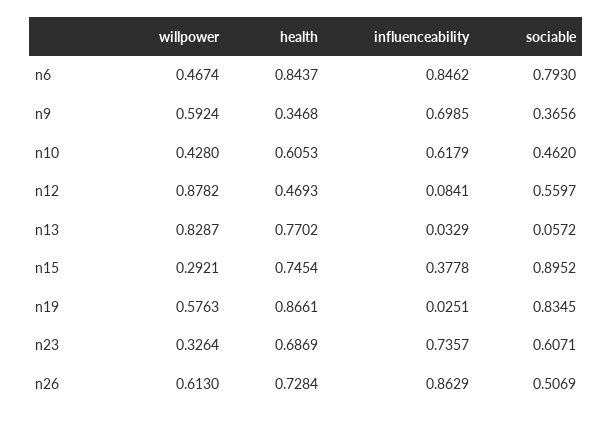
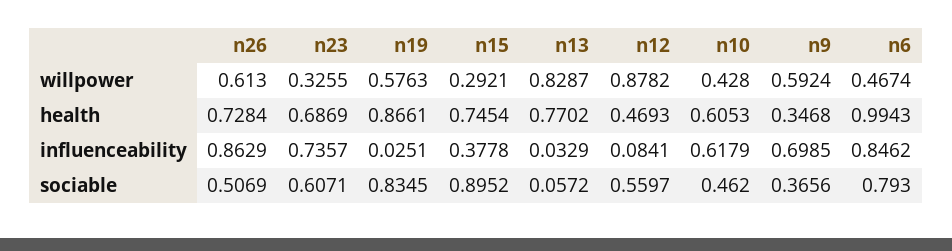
  {
    "willpower": {
      "n6": 0.4674,
      "n9": 0.5924,
      "n10": 0.428,
      "n12": 0.8782,
      "n13": 0.8287,
      "n15": 0.2921,
      "n19": 0.5763,
-     "n23": 0.3264,
+     "n23": 0.3255,
      "n26": 0.613
    },
    "health": {
-     "n6": 0.8437,
+     "n6": 0.9943,
      "n9": 0.3468,
      "n10": 0.6053,
      "n12": 0.4693,
      "n13": 0.7702,
      "n15": 0.7454,
      "n19": 0.8661,
      "n23": 0.6869,
      "n26": 0.7284
    },
    "influenceability": {
      "n6": 0.8462,
      "n9": 0.6985,
      "n10": 0.6179,
      "n12": 0.0841,
      "n13": 0.0329,
      "n15": 0.3778,
      "n19": 0.0251,
      "n23": 0.7357,
      "n26": 0.8629
    },
    "sociable": {
      "n6": 0.793,
      "n9": 0.3656,
      "n10": 0.462,
      "n12": 0.5597,
      "n13": 0.0572,
      "n15": 0.8952,
      "n19": 0.8345,
      "n23": 0.6071,
      "n26": 0.5069
    }
  }

